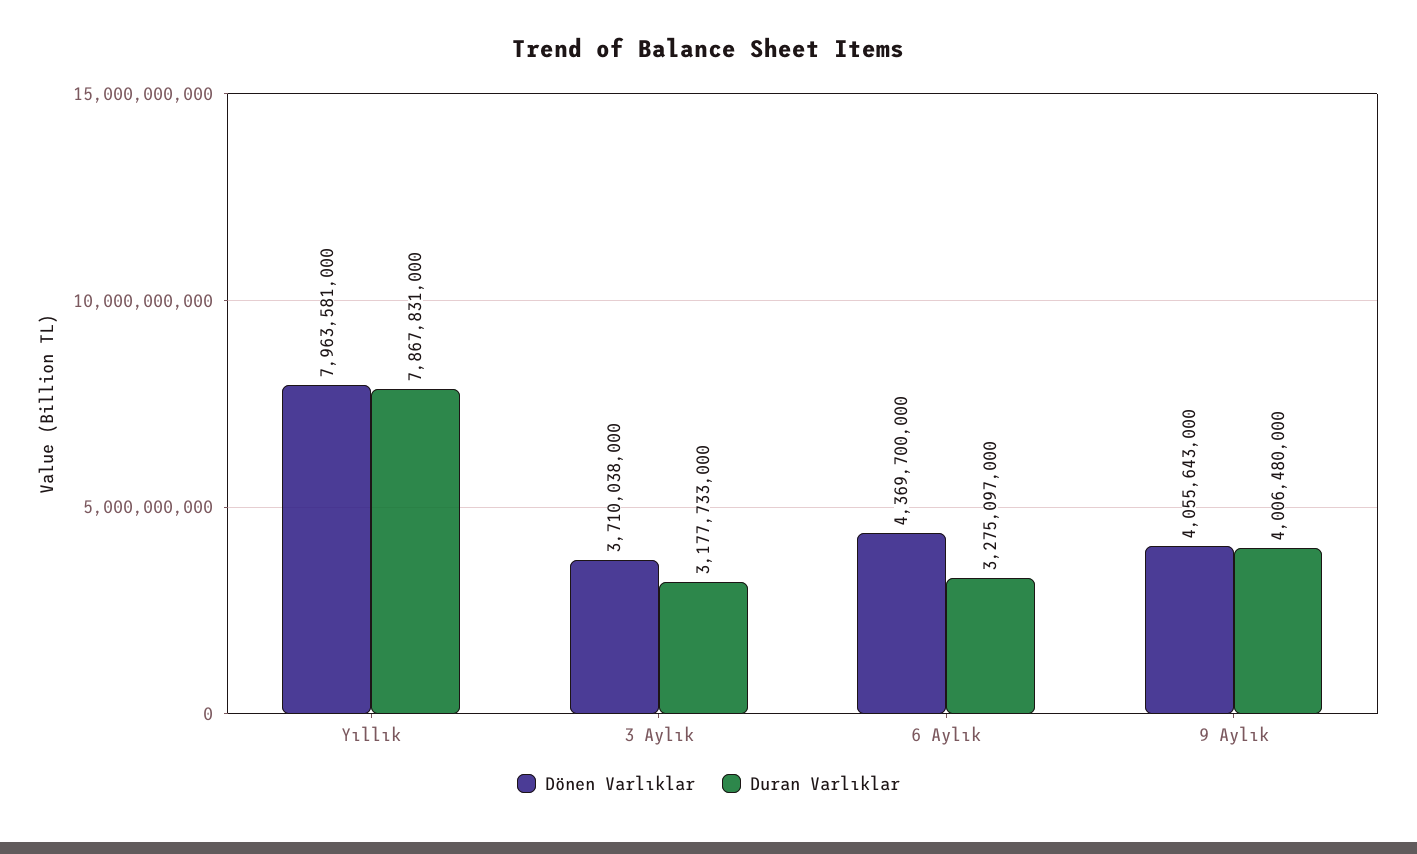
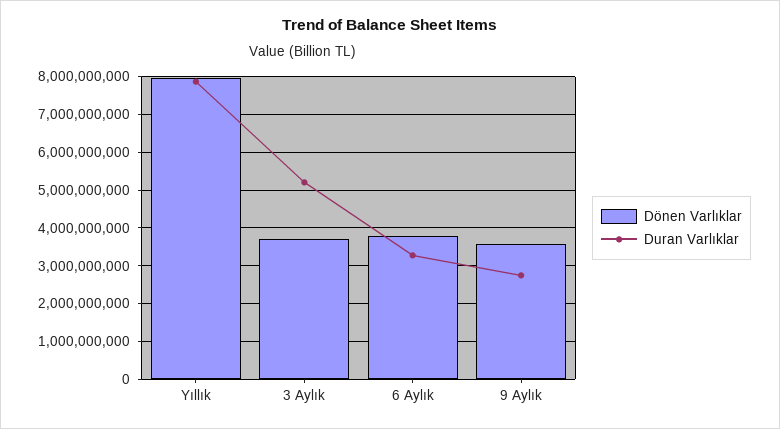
  {
    "Dönen Varlıklar": {
      "Yıllık": 7963581000,
      "3 Aylık": 3710038000,
-     "6 Aylık": 4369700000,
+     "6 Aylık": 3800000000,
-     "9 Aylık": 4055643000
+     "9 Aylık": 3600000000
    },
    "Duran Varlıklar": {
      "Yıllık": 7867831000,
-     "3 Aylık": 3177733000,
+     "3 Aylık": 5200000000,
      "6 Aylık": 3275097000,
-     "9 Aylık": 4006480000
+     "9 Aylık": 2800000000
    }
  }

